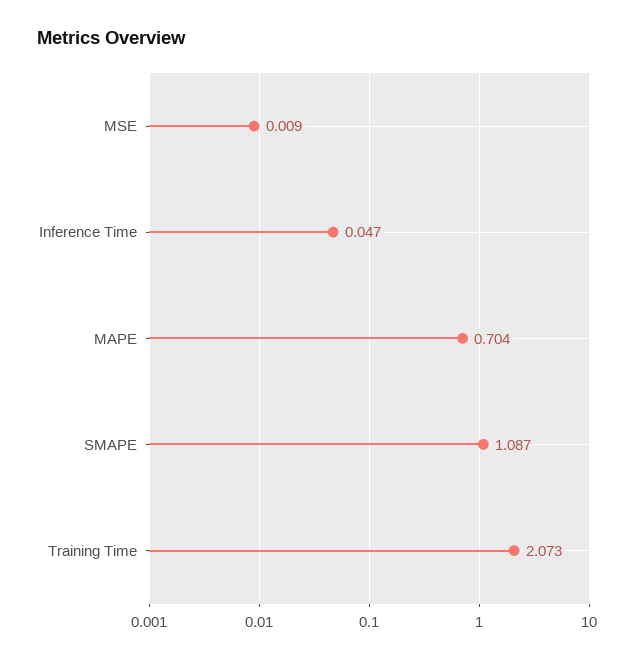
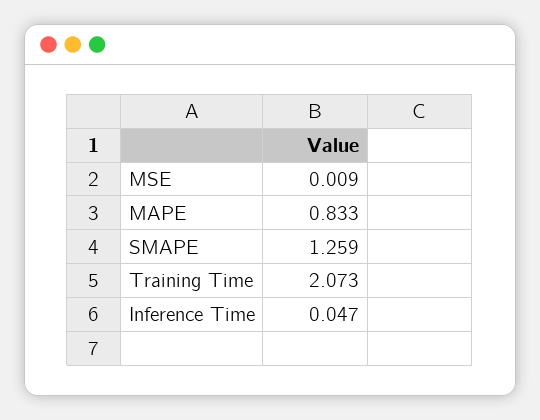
  {
    "MSE": 0.009,
    "Inference Time": 0.047,
-   "MAPE": 0.704,
+   "MAPE": 0.833,
-   "SMAPE": 1.087,
+   "SMAPE": 1.259,
    "Training Time": 2.073
  }

